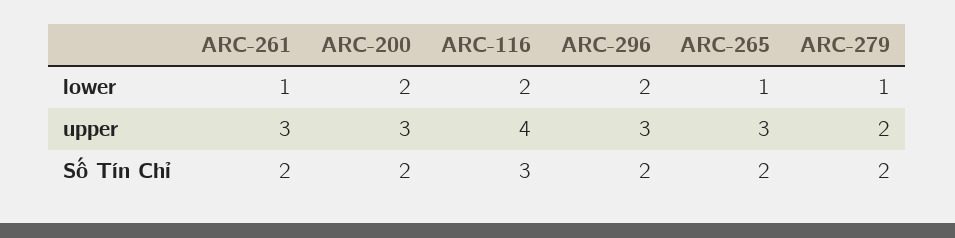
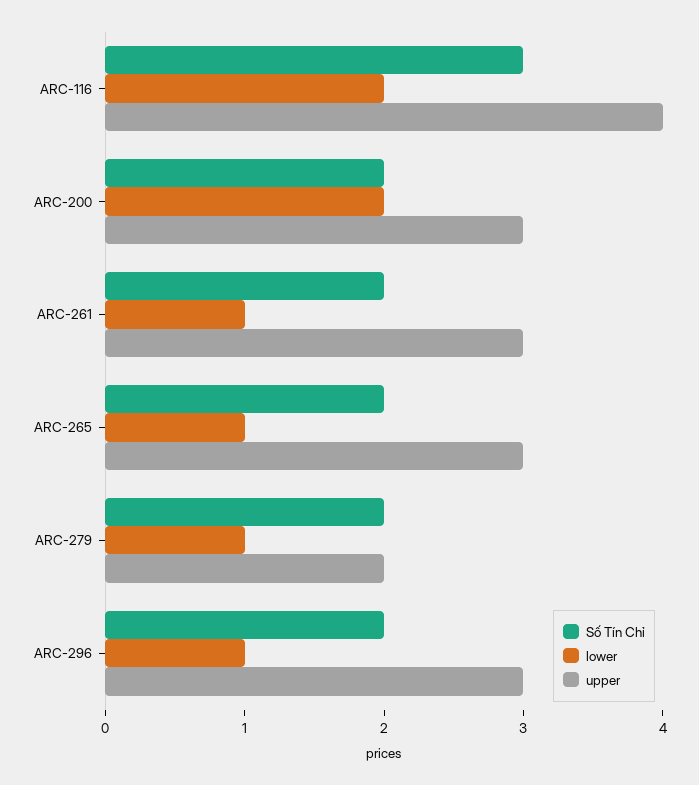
  {
    "lower": {
      "ARC-261": 1,
      "ARC-200": 2,
      "ARC-116": 2,
-     "ARC-296": 2,
+     "ARC-296": 1,
      "ARC-265": 1,
      "ARC-279": 1
    },
    "upper": {
      "ARC-261": 3,
      "ARC-200": 3,
      "ARC-116": 4,
      "ARC-296": 3,
      "ARC-265": 3,
      "ARC-279": 2
    },
    "Số Tín Chỉ": {
      "ARC-261": 2,
      "ARC-200": 2,
      "ARC-116": 3,
      "ARC-296": 2,
      "ARC-265": 2,
      "ARC-279": 2
    }
  }

